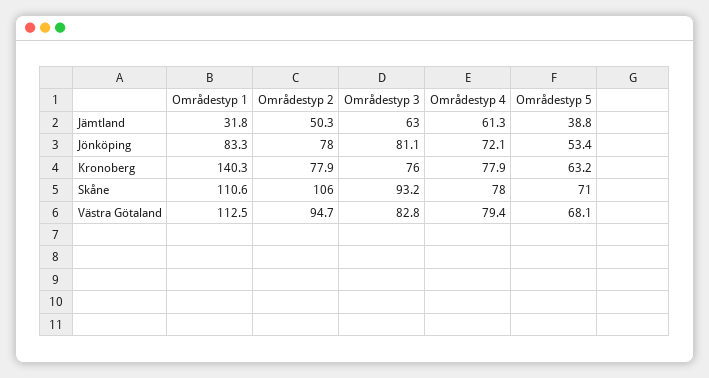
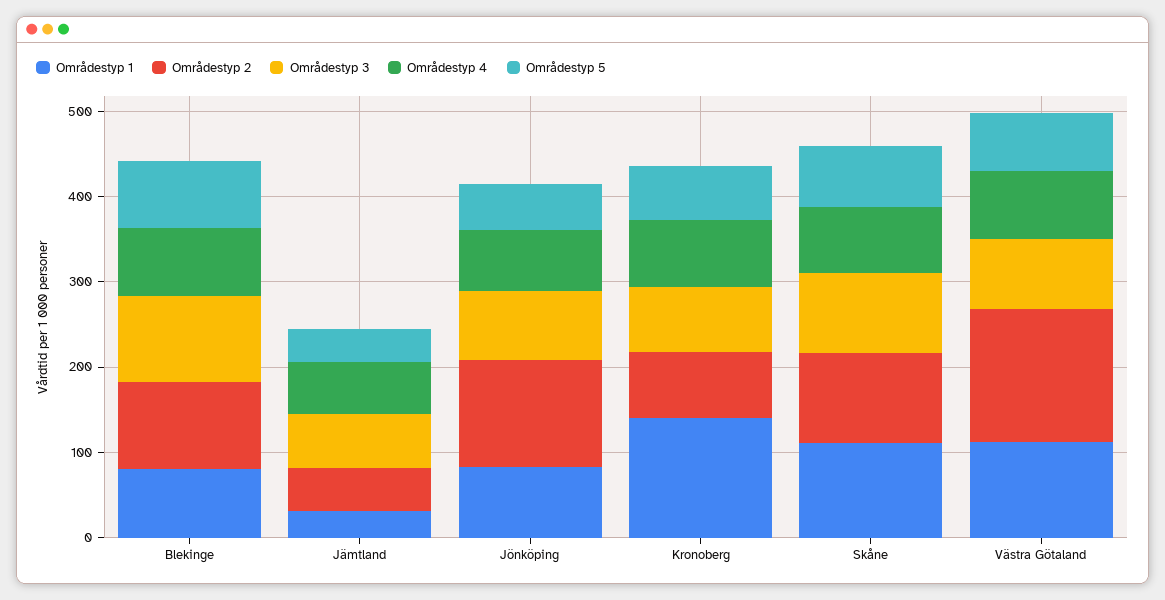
  {
    "Områdestyp 1": {
      "Jämtland": 31.8,
      "Jönköping": 83.3,
      "Kronoberg": 140.3,
      "Skåne": 110.6,
-     "Västra Götaland": 112.5
+     "Västra Götaland": 112.5,
+     "Blekinge": 80
    },
    "Områdestyp 2": {
      "Jämtland": 50.3,
-     "Jönköping": 78,
+     "Jönköping": 120,
      "Kronoberg": 77.9,
      "Skåne": 106,
-     "Västra Götaland": 94.7
+     "Västra Götaland": 160,
+     "Blekinge": 100
    },
    "Områdestyp 3": {
      "Jämtland": 63,
      "Jönköping": 81.1,
      "Kronoberg": 76,
      "Skåne": 93.2,
-     "Västra Götaland": 82.8
+     "Västra Götaland": 82.8,
+     "Blekinge": 100
    },
    "Områdestyp 4": {
      "Jämtland": 61.3,
      "Jönköping": 72.1,
      "Kronoberg": 77.9,
      "Skåne": 78,
-     "Västra Götaland": 79.4
+     "Västra Götaland": 79.4,
+     "Blekinge": 80
    },
    "Områdestyp 5": {
      "Jämtland": 38.8,
      "Jönköping": 53.4,
      "Kronoberg": 63.2,
      "Skåne": 71,
-     "Västra Götaland": 68.1
+     "Västra Götaland": 68.1,
+     "Blekinge": 80
    }
  }

